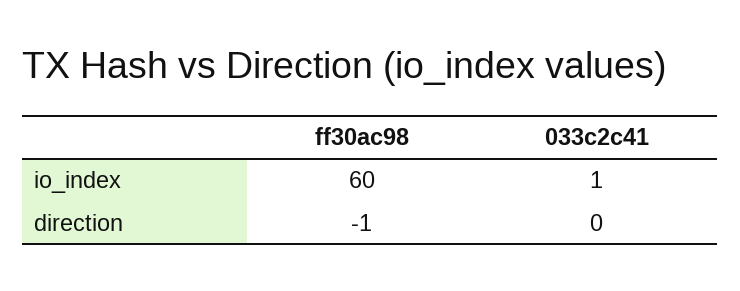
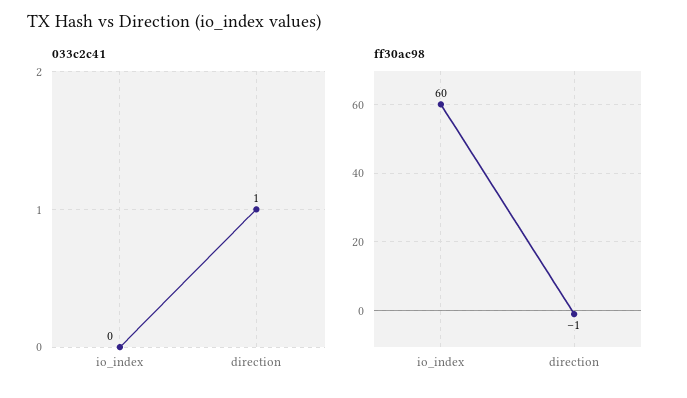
  {
    "ff30ac98": {
      "io_index": 60,
      "direction": -1
    },
    "033c2c41": {
-     "io_index": 1,
+     "io_index": 0,
-     "direction": 0
+     "direction": 1
    }
  }

